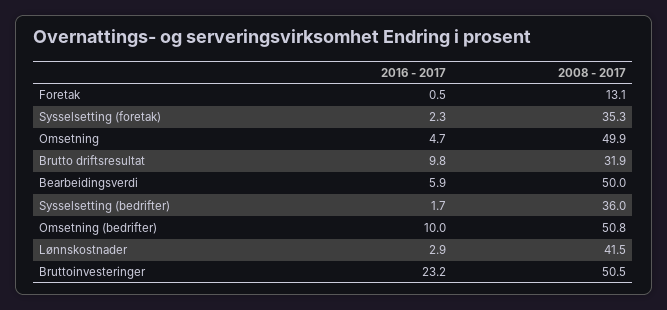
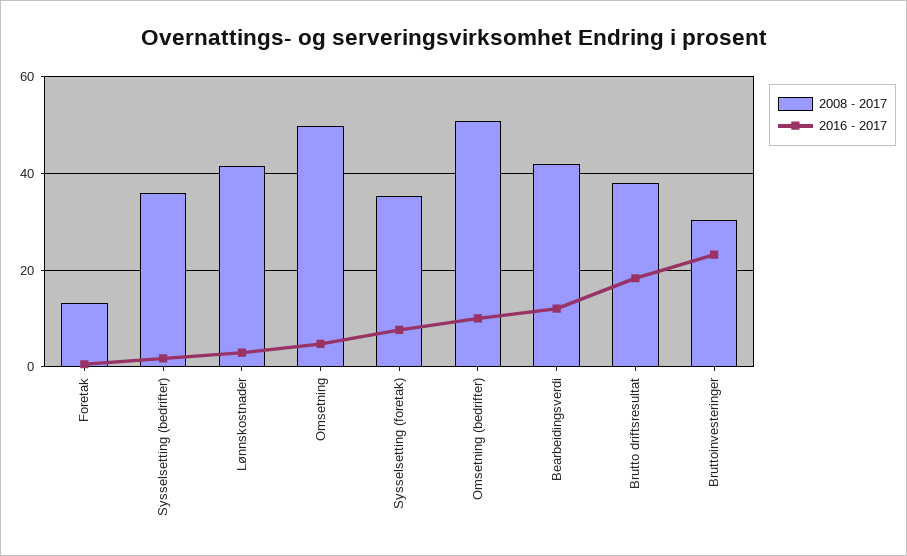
  {
    "2016 - 2017": {
      "Foretak": 0.5,
-     "Sysselsetting (foretak)": 2.3,
+     "Sysselsetting (foretak)": 8,
      "Omsetning": 4.7,
-     "Brutto driftsresultat": 9.8,
+     "Brutto driftsresultat": 18,
-     "Bearbeidingsverdi": 5.9,
+     "Bearbeidingsverdi": 12,
      "Sysselsetting (bedrifter)": 1.7,
      "Omsetning (bedrifter)": 10,
      "Lønnskostnader": 2.9,
      "Bruttoinvesteringer": 23.2
    },
    "2008 - 2017": {
      "Foretak": 13.1,
      "Sysselsetting (foretak)": 35.3,
      "Omsetning": 49.9,
-     "Brutto driftsresultat": 31.9,
+     "Brutto driftsresultat": 38,
-     "Bearbeidingsverdi": 50,
+     "Bearbeidingsverdi": 42,
      "Sysselsetting (bedrifter)": 36,
      "Omsetning (bedrifter)": 50.8,
      "Lønnskostnader": 41.5,
-     "Bruttoinvesteringer": 50.5
+     "Bruttoinvesteringer": 30
    }
  }

